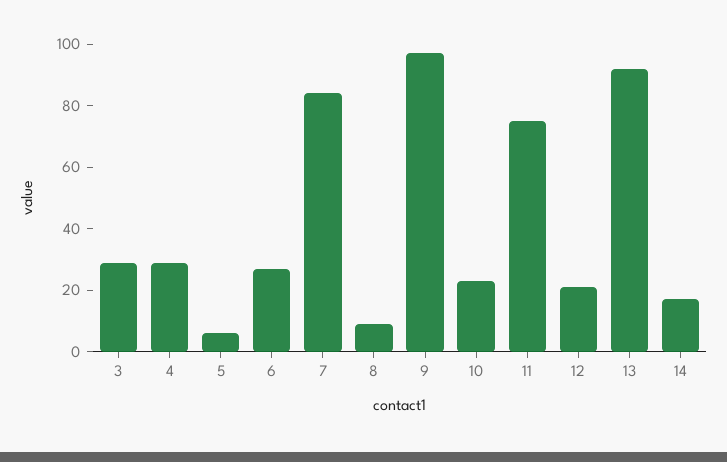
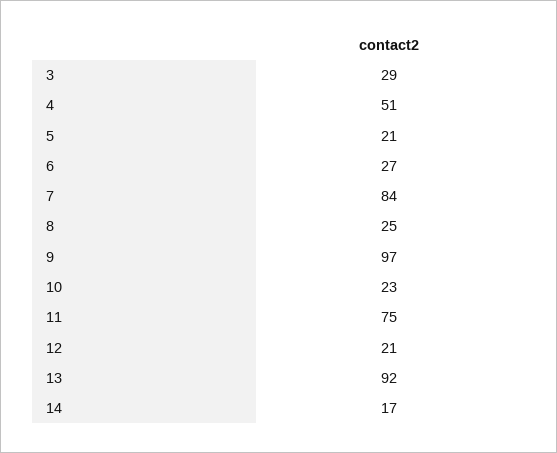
  {
    "3": 29,
-   "4": 30,
+   "4": 51,
-   "5": 5,
+   "5": 21,
    "6": 27,
    "7": 84,
-   "8": 10,
+   "8": 25,
    "9": 97,
    "10": 23,
    "11": 75,
    "12": 21,
    "13": 92,
    "14": 17
  }

